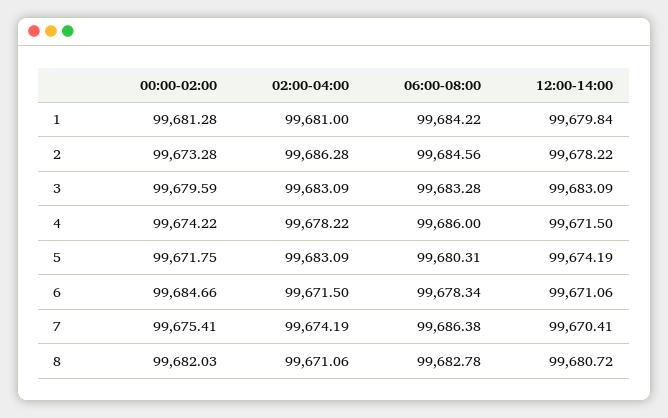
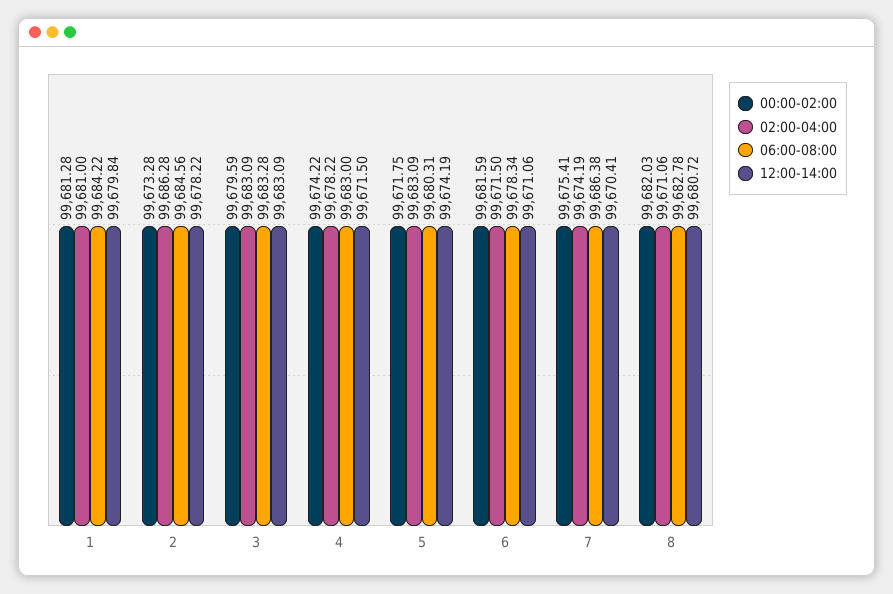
  {
    "00:00-02:00": {
      "1": 99681.28,
      "2": 99673.28,
      "3": 99679.59,
      "4": 99674.22,
      "5": 99671.75,
-     "6": 99684.66,
+     "6": 99681.59,
      "7": 99675.41,
      "8": 99682.03
    },
    "02:00-04:00": {
      "1": 99681,
      "2": 99686.28,
      "3": 99683.09,
      "4": 99678.22,
      "5": 99683.09,
      "6": 99671.5,
      "7": 99674.19,
      "8": 99671.06
    },
    "06:00-08:00": {
      "1": 99684.22,
      "2": 99684.56,
      "3": 99683.28,
-     "4": 99686,
+     "4": 99683,
      "5": 99680.31,
      "6": 99678.34,
      "7": 99686.38,
      "8": 99682.78
    },
    "12:00-14:00": {
      "1": 99679.84,
      "2": 99678.22,
      "3": 99683.09,
      "4": 99671.5,
      "5": 99674.19,
      "6": 99671.06,
      "7": 99670.41,
      "8": 99680.72
    }
  }

